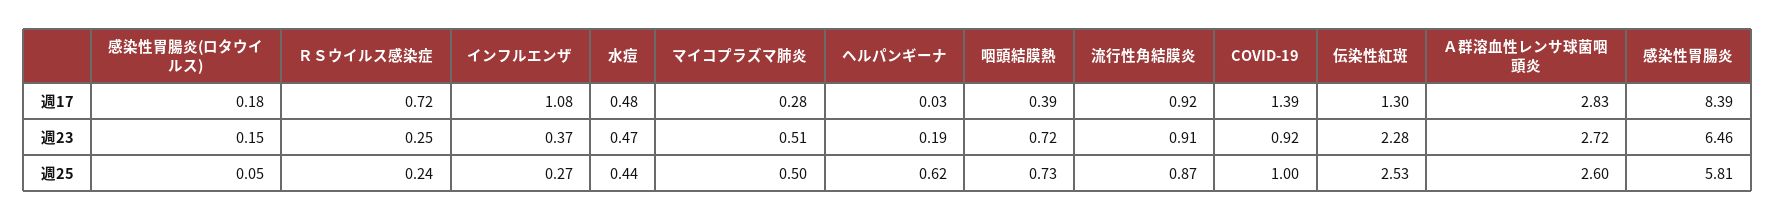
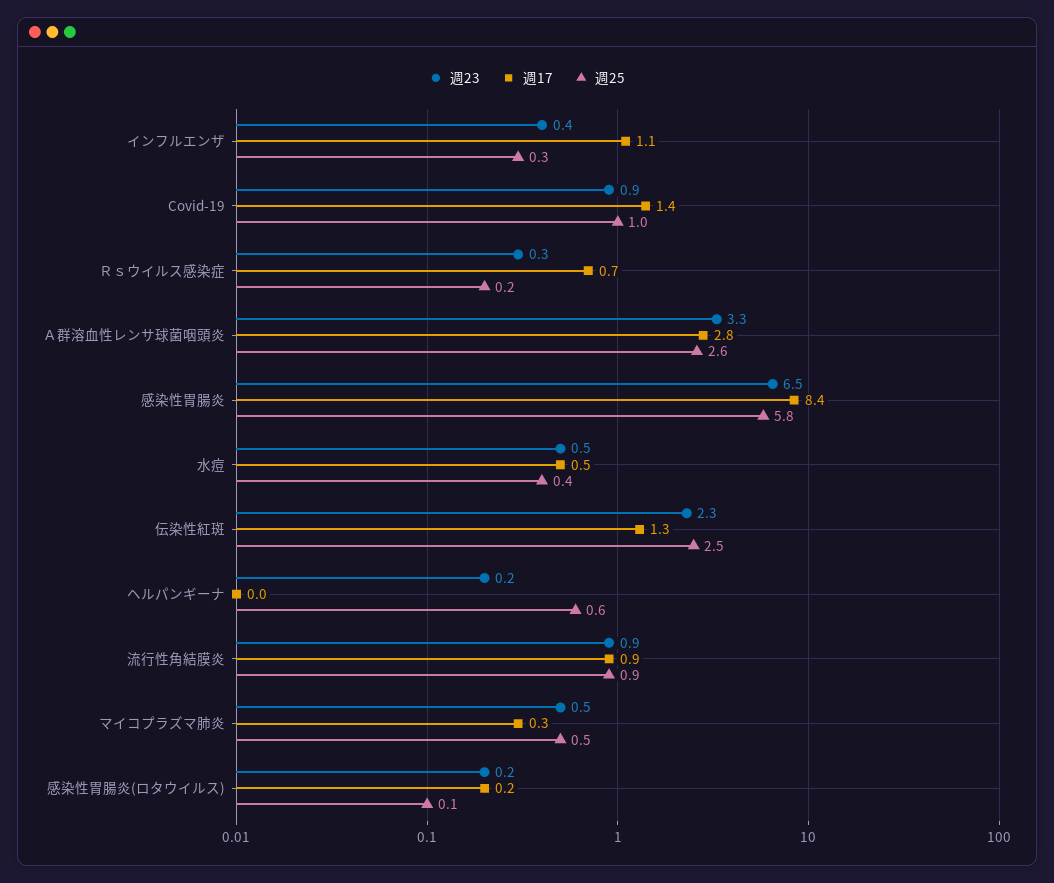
  {
    "週17": {
      "感染性胃腸炎(ロタウイルス)": 0.18,
      "ＲＳウイルス感染症": 0.72,
      "インフルエンザ": 1.08,
      "水痘": 0.48,
      "マイコプラズマ肺炎": 0.28,
      "ヘルパンギーナ": 0.03,
-     "咽頭結膜熱": 0.39,
      "流行性角結膜炎": 0.92,
      "COVID-19": 1.39,
      "伝染性紅斑": 1.3,
      "Ａ群溶血性レンサ球菌咽頭炎": 2.83,
      "感染性胃腸炎": 8.39
    },
    "週23": {
      "感染性胃腸炎(ロタウイルス)": 0.15,
      "ＲＳウイルス感染症": 0.25,
      "インフルエンザ": 0.37,
      "水痘": 0.47,
      "マイコプラズマ肺炎": 0.51,
      "ヘルパンギーナ": 0.19,
-     "咽頭結膜熱": 0.72,
      "流行性角結膜炎": 0.91,
      "COVID-19": 0.92,
      "伝染性紅斑": 2.28,
-     "Ａ群溶血性レンサ球菌咽頭炎": 2.72,
+     "Ａ群溶血性レンサ球菌咽頭炎": 3.3,
      "感染性胃腸炎": 6.46
    },
    "週25": {
      "感染性胃腸炎(ロタウイルス)": 0.05,
      "ＲＳウイルス感染症": 0.24,
      "インフルエンザ": 0.27,
      "水痘": 0.44,
      "マイコプラズマ肺炎": 0.5,
      "ヘルパンギーナ": 0.62,
-     "咽頭結膜熱": 0.73,
      "流行性角結膜炎": 0.87,
      "COVID-19": 1,
      "伝染性紅斑": 2.53,
      "Ａ群溶血性レンサ球菌咽頭炎": 2.6,
      "感染性胃腸炎": 5.81
    }
  }

